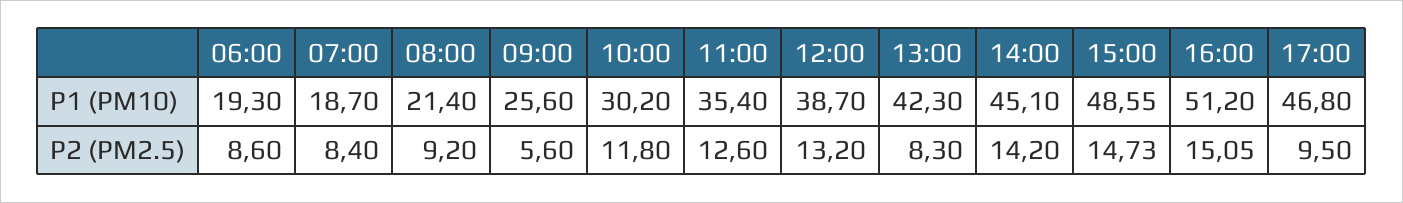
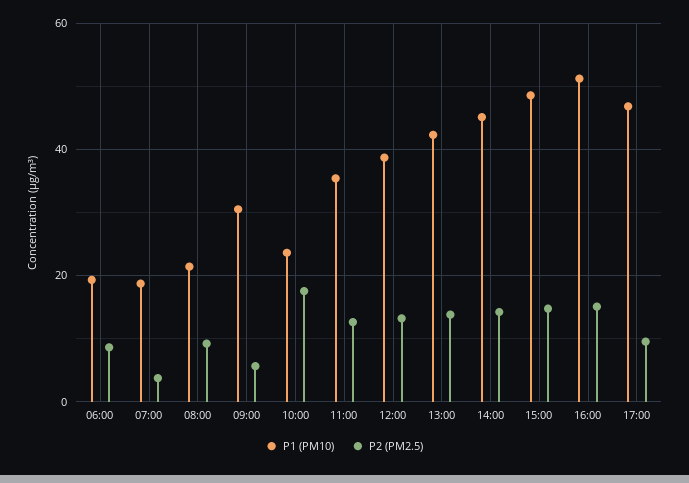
  {
    "P1 (PM10)": {
      "06:00": 19.3,
      "07:00": 18.7,
      "08:00": 21.4,
-     "09:00": 25.6,
+     "09:00": 30,
-     "10:00": 30.2,
+     "10:00": 24,
      "11:00": 35.4,
      "12:00": 38.7,
      "13:00": 42.3,
      "14:00": 45.1,
      "15:00": 48.55,
      "16:00": 51.2,
      "17:00": 46.8
    },
    "P2 (PM2.5)": {
      "06:00": 8.6,
-     "07:00": 8.4,
+     "07:00": 4,
      "08:00": 9.2,
      "09:00": 5.6,
-     "10:00": 11.8,
+     "10:00": 18,
      "11:00": 12.6,
      "12:00": 13.2,
-     "13:00": 8.3,
+     "13:00": 14,
      "14:00": 14.2,
      "15:00": 14.73,
      "16:00": 15.05,
      "17:00": 9.5
    }
  }

